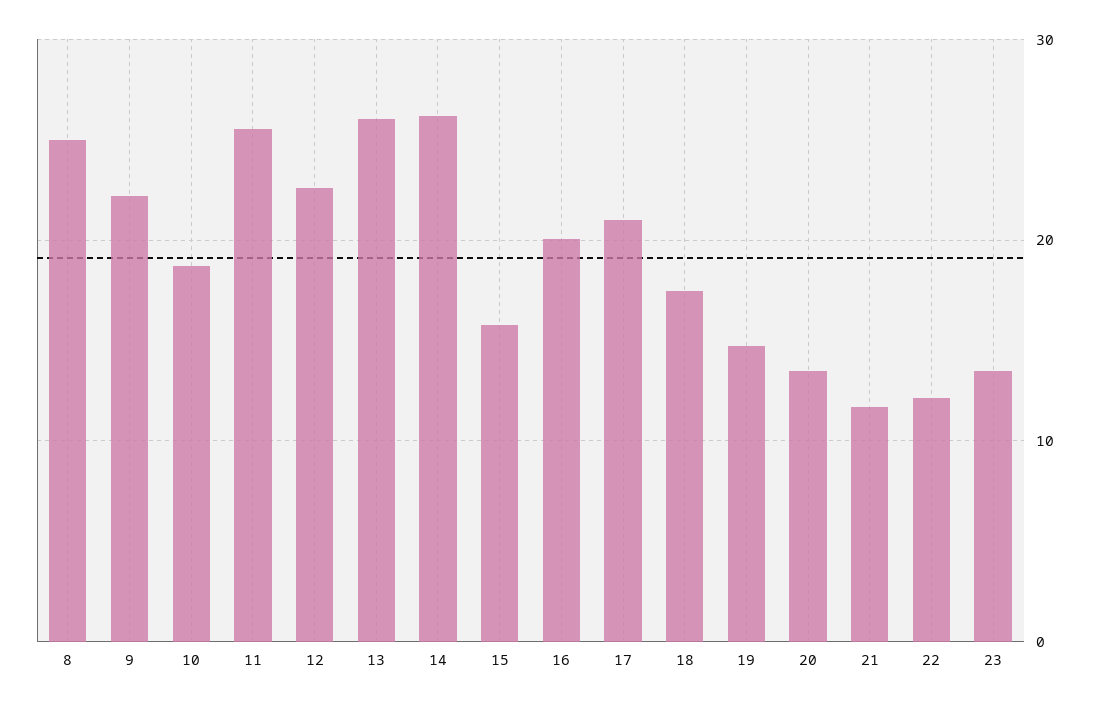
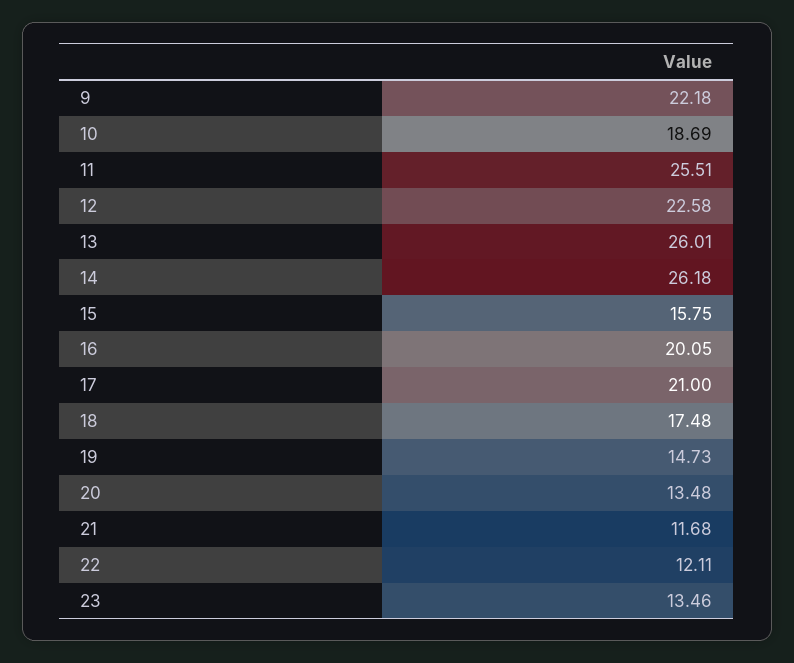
  {
-   "8": 25,
    "9": 22.18,
    "10": 18.69,
    "11": 25.51,
    "12": 22.58,
    "13": 26.01,
    "14": 26.18,
    "15": 15.75,
    "16": 20.05,
    "17": 21,
    "18": 17.48,
    "19": 14.73,
    "20": 13.48,
    "21": 11.68,
    "22": 12.11,
    "23": 13.46
  }

